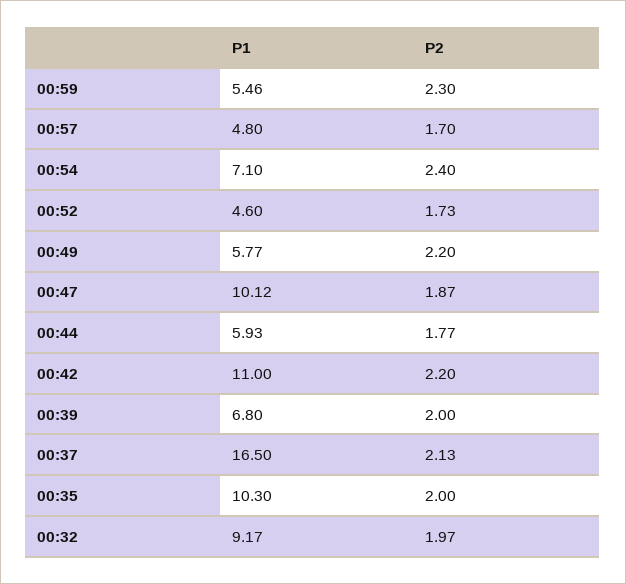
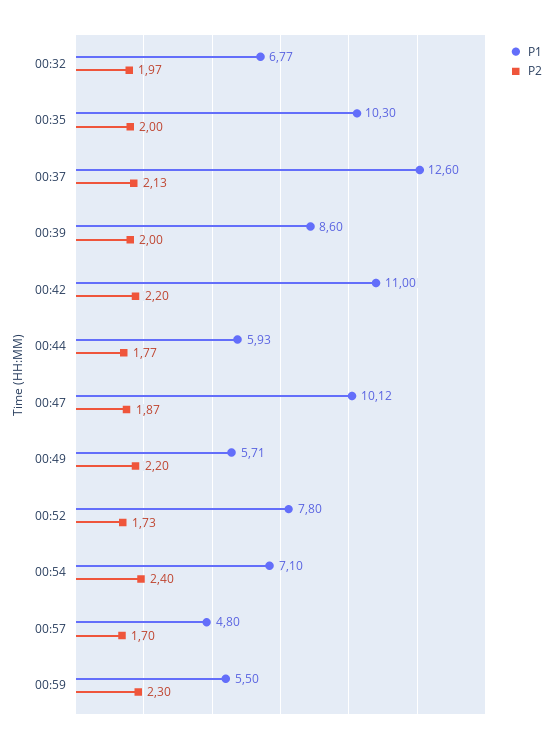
  {
    "P1": {
-     "00:59": 5.46,
+     "00:59": 5.5,
      "00:57": 4.8,
      "00:54": 7.1,
-     "00:52": 4.6,
+     "00:52": 7.8,
-     "00:49": 5.77,
+     "00:49": 5.71,
      "00:47": 10.12,
      "00:44": 5.93,
      "00:42": 11,
-     "00:39": 6.8,
+     "00:39": 8.6,
-     "00:37": 16.5,
+     "00:37": 12.6,
      "00:35": 10.3,
-     "00:32": 9.17
+     "00:32": 6.77
    },
    "P2": {
      "00:59": 2.3,
      "00:57": 1.7,
      "00:54": 2.4,
      "00:52": 1.73,
      "00:49": 2.2,
      "00:47": 1.87,
      "00:44": 1.77,
      "00:42": 2.2,
      "00:39": 2,
      "00:37": 2.13,
      "00:35": 2,
      "00:32": 1.97
    }
  }

